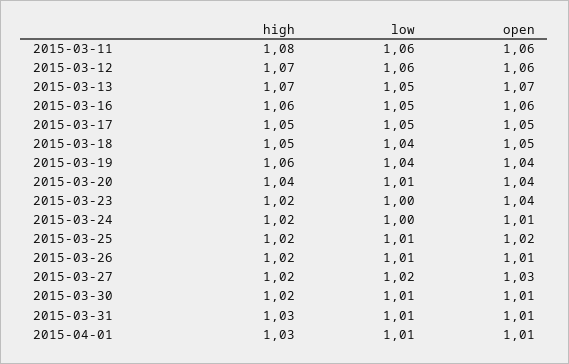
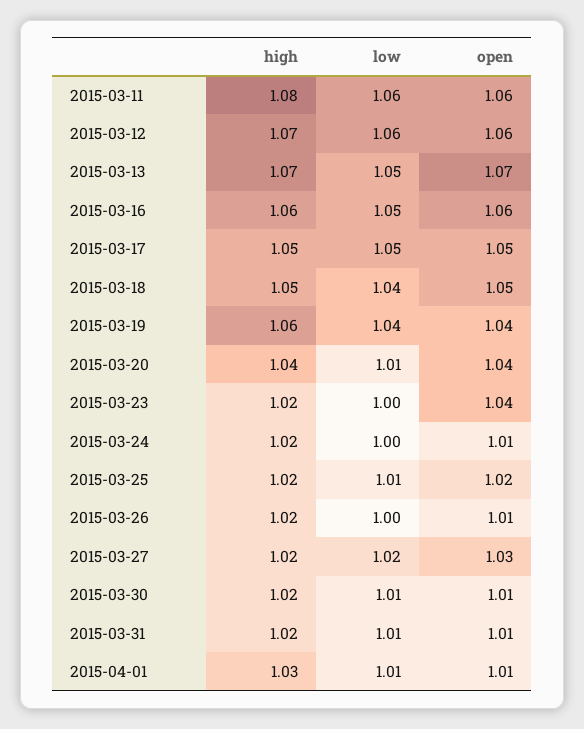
  {
    "high": {
      "2015-03-11": 1.08,
      "2015-03-12": 1.07,
      "2015-03-13": 1.07,
      "2015-03-16": 1.06,
      "2015-03-17": 1.05,
      "2015-03-18": 1.05,
      "2015-03-19": 1.06,
      "2015-03-20": 1.04,
      "2015-03-23": 1.02,
      "2015-03-24": 1.02,
      "2015-03-25": 1.02,
      "2015-03-26": 1.02,
      "2015-03-27": 1.02,
      "2015-03-30": 1.02,
-     "2015-03-31": 1.03,
+     "2015-03-31": 1.02,
      "2015-04-01": 1.03
    },
    "low": {
      "2015-03-11": 1.06,
      "2015-03-12": 1.06,
      "2015-03-13": 1.05,
      "2015-03-16": 1.05,
      "2015-03-17": 1.05,
      "2015-03-18": 1.04,
      "2015-03-19": 1.04,
      "2015-03-20": 1.01,
      "2015-03-23": 1,
      "2015-03-24": 1,
      "2015-03-25": 1.01,
-     "2015-03-26": 1.01,
+     "2015-03-26": 1,
      "2015-03-27": 1.02,
      "2015-03-30": 1.01,
      "2015-03-31": 1.01,
      "2015-04-01": 1.01
    },
    "open": {
      "2015-03-11": 1.06,
      "2015-03-12": 1.06,
      "2015-03-13": 1.07,
      "2015-03-16": 1.06,
      "2015-03-17": 1.05,
      "2015-03-18": 1.05,
      "2015-03-19": 1.04,
      "2015-03-20": 1.04,
      "2015-03-23": 1.04,
      "2015-03-24": 1.01,
      "2015-03-25": 1.02,
      "2015-03-26": 1.01,
      "2015-03-27": 1.03,
      "2015-03-30": 1.01,
      "2015-03-31": 1.01,
      "2015-04-01": 1.01
    }
  }

